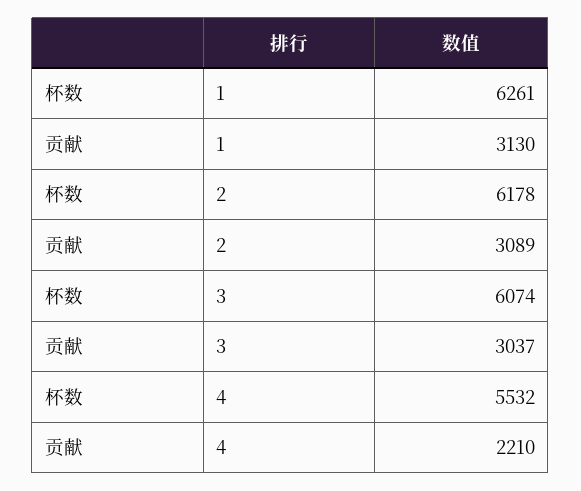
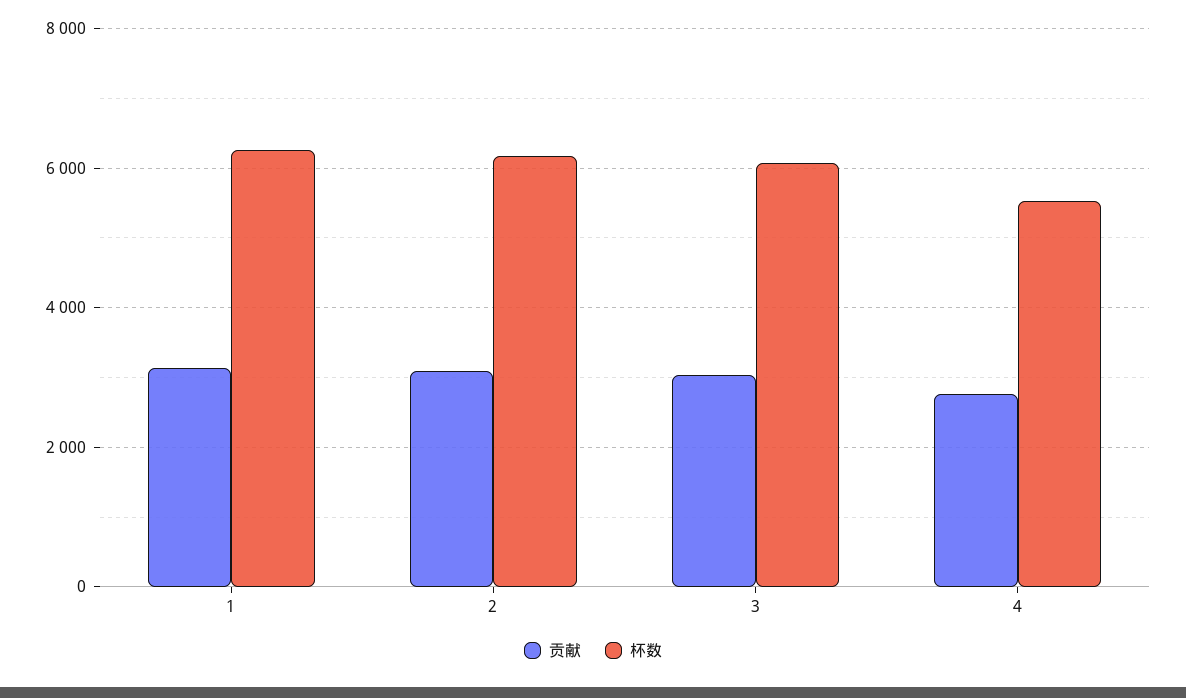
  {
    "杯数": {
      "1": 6261,
      "2": 6178,
      "3": 6074,
      "4": 5532
    },
    "贡献": {
      "1": 3130,
      "2": 3089,
      "3": 3037,
-     "4": 2210
+     "4": 2800
    }
  }

